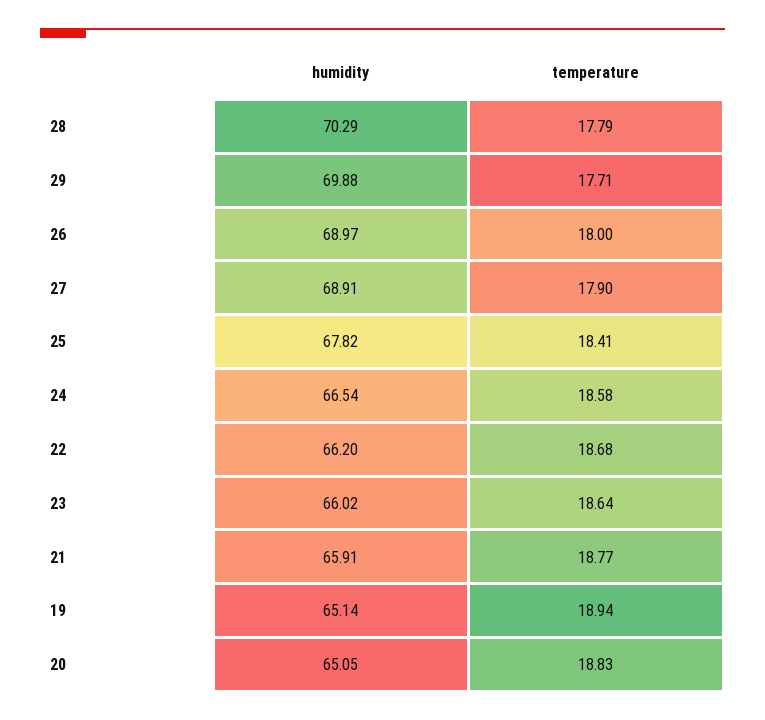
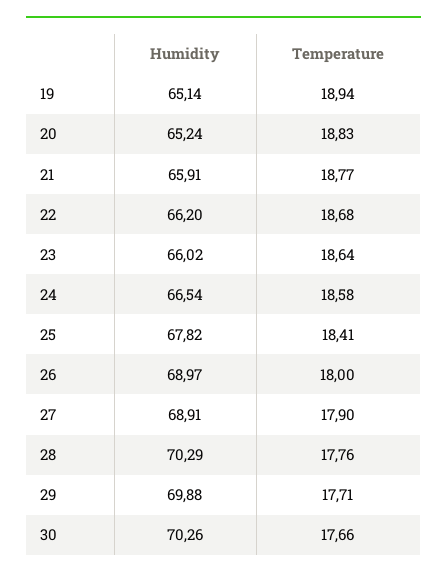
  {
    "humidity": {
      "28": 70.29,
      "29": 69.88,
      "26": 68.97,
      "27": 68.91,
      "25": 67.82,
      "24": 66.54,
      "22": 66.2,
      "23": 66.02,
      "21": 65.91,
      "19": 65.14,
-     "20": 65.05
+     "20": 65.24,
+     "30": 70.26
    },
    "temperature": {
-     "28": 17.79,
+     "28": 17.76,
      "29": 17.71,
      "26": 18,
      "27": 17.9,
      "25": 18.41,
      "24": 18.58,
      "22": 18.68,
      "23": 18.64,
      "21": 18.77,
      "19": 18.94,
-     "20": 18.83
+     "20": 18.83,
+     "30": 17.66
    }
  }

